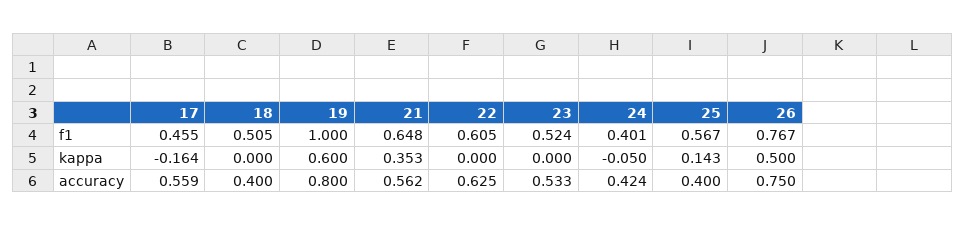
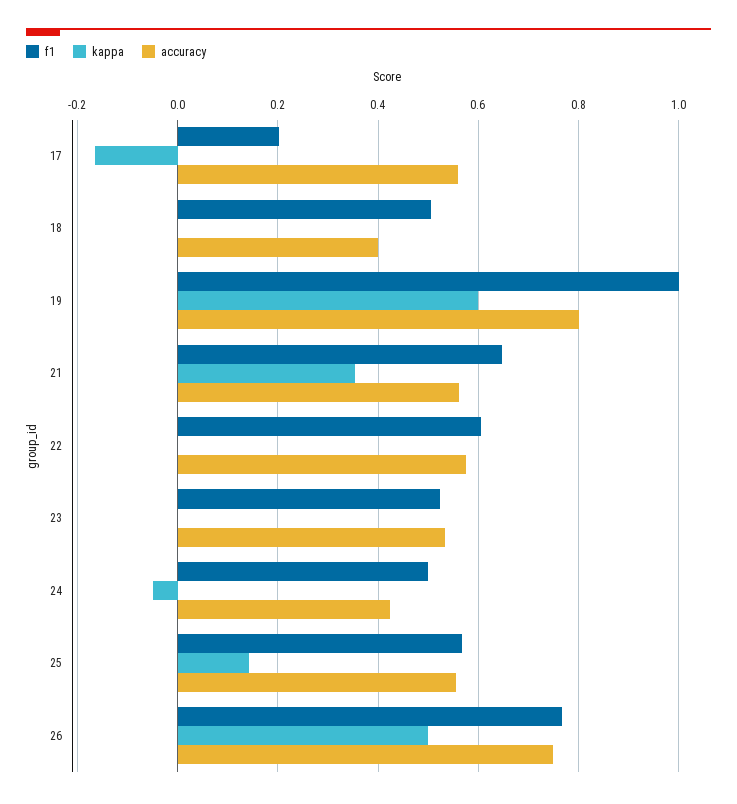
  {
    "f1": {
-     "17": 0.455,
+     "17": 0.2,
      "18": 0.505,
      "19": 1,
      "21": 0.648,
      "22": 0.605,
      "23": 0.524,
-     "24": 0.401,
+     "24": 0.5,
      "25": 0.567,
      "26": 0.767
    },
    "kappa": {
      "17": -0.164,
      "18": 0,
      "19": 0.6,
      "21": 0.353,
      "22": 0,
      "23": 0,
      "24": -0.05,
      "25": 0.143,
      "26": 0.5
    },
    "accuracy": {
      "17": 0.559,
      "18": 0.4,
      "19": 0.8,
      "21": 0.562,
-     "22": 0.625,
+     "22": 0.58,
      "23": 0.533,
      "24": 0.424,
-     "25": 0.4,
+     "25": 0.56,
      "26": 0.75
    }
  }

